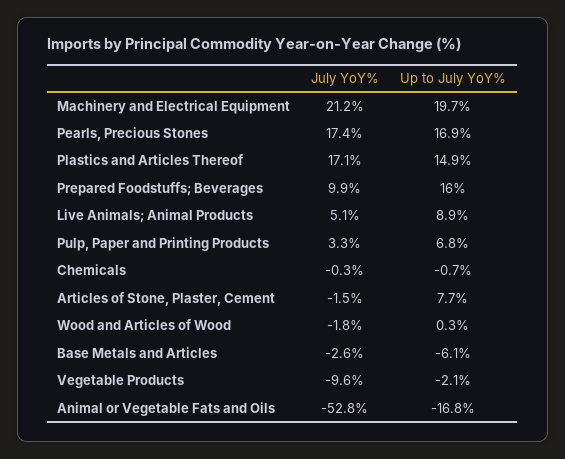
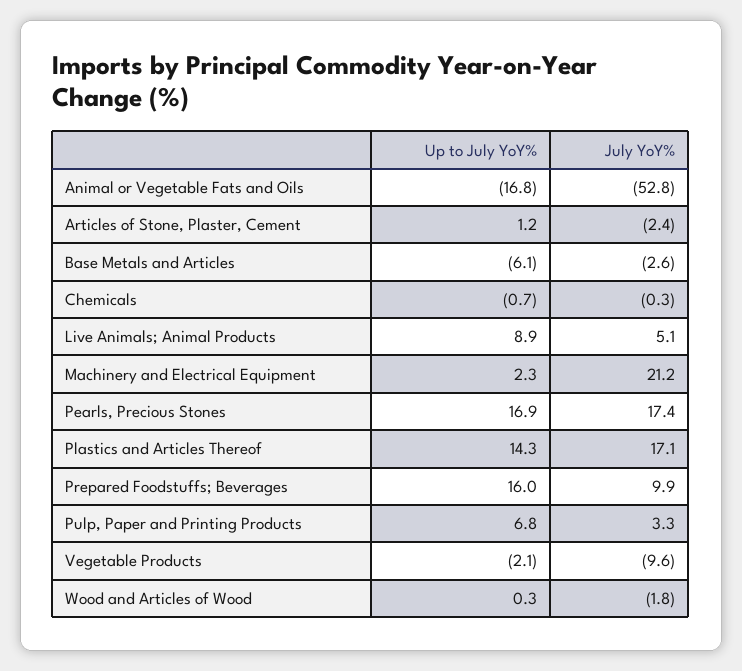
  {
    "July YoY%": {
      "Machinery and Electrical Equipment": 21.2,
      "Pearls, Precious Stones": 17.4,
      "Plastics and Articles Thereof": 17.1,
      "Prepared Foodstuffs; Beverages": 9.9,
      "Live Animals; Animal Products": 5.1,
      "Pulp, Paper and Printing Products": 3.3,
      "Chemicals": -0.3,
-     "Articles of Stone, Plaster, Cement": -1.5,
+     "Articles of Stone, Plaster, Cement": -2.4,
      "Wood and Articles of Wood": -1.8,
      "Base Metals and Articles": -2.6,
      "Vegetable Products": -9.6,
      "Animal or Vegetable Fats and Oils": -52.8
    },
    "Up to July YoY%": {
-     "Machinery and Electrical Equipment": 19.7,
+     "Machinery and Electrical Equipment": 2.3,
      "Pearls, Precious Stones": 16.9,
-     "Plastics and Articles Thereof": 14.9,
+     "Plastics and Articles Thereof": 14.3,
      "Prepared Foodstuffs; Beverages": 16,
      "Live Animals; Animal Products": 8.9,
      "Pulp, Paper and Printing Products": 6.8,
      "Chemicals": -0.7,
-     "Articles of Stone, Plaster, Cement": 7.7,
+     "Articles of Stone, Plaster, Cement": 1.2,
      "Wood and Articles of Wood": 0.3,
      "Base Metals and Articles": -6.1,
      "Vegetable Products": -2.1,
      "Animal or Vegetable Fats and Oils": -16.8
    }
  }

